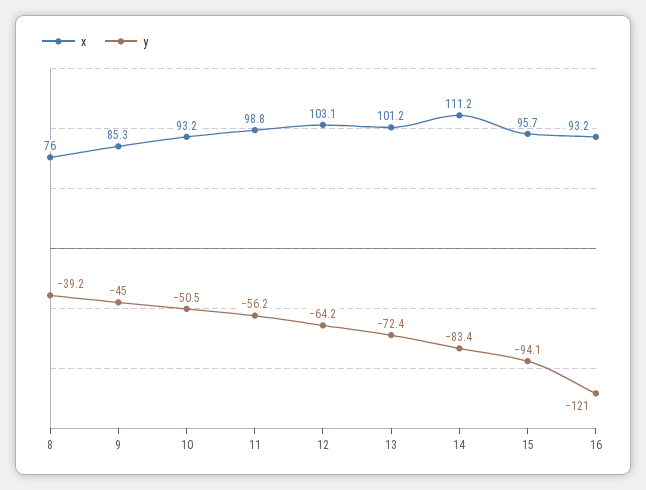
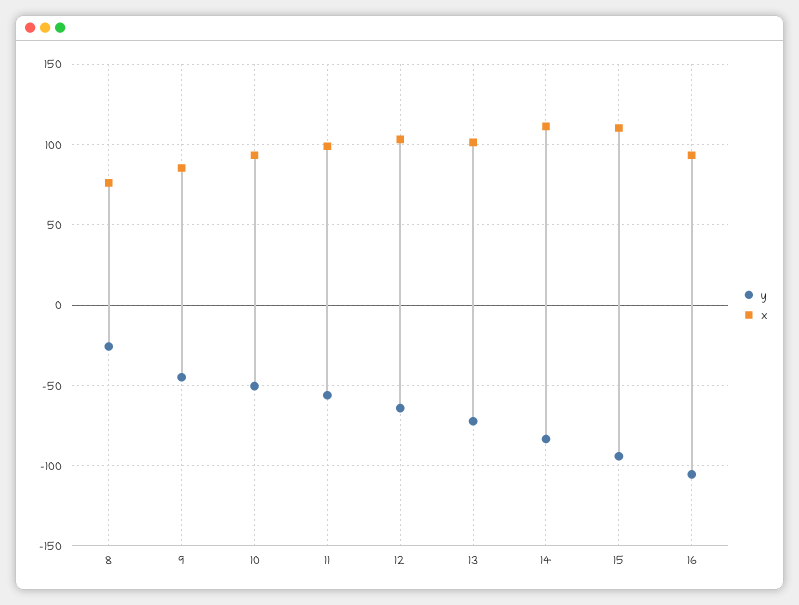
  {
    "x": {
      "8": 76,
      "9": 85.3,
      "10": 93.2,
      "11": 98.8,
      "12": 103.1,
      "13": 101.2,
      "14": 111.2,
-     "15": 95.7,
+     "15": 110,
      "16": 93.2
    },
    "y": {
-     "8": -39.2,
+     "8": -25,
      "9": -45,
      "10": -50.5,
      "11": -56.2,
      "12": -64.2,
      "13": -72.4,
      "14": -83.4,
      "15": -94.1,
-     "16": -121
+     "16": -105
    }
  }

